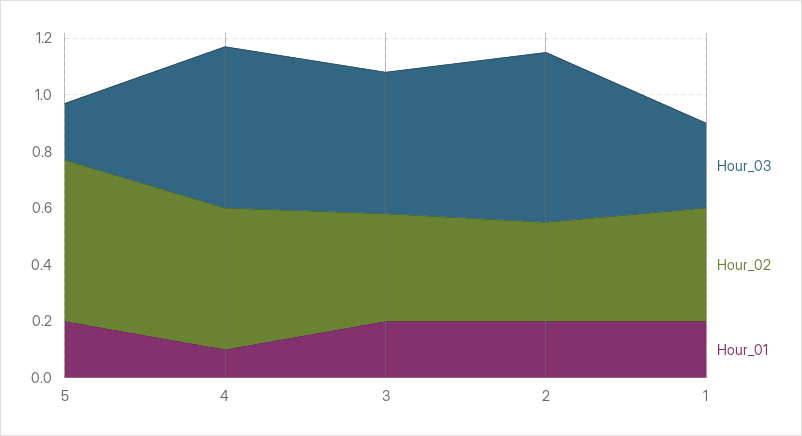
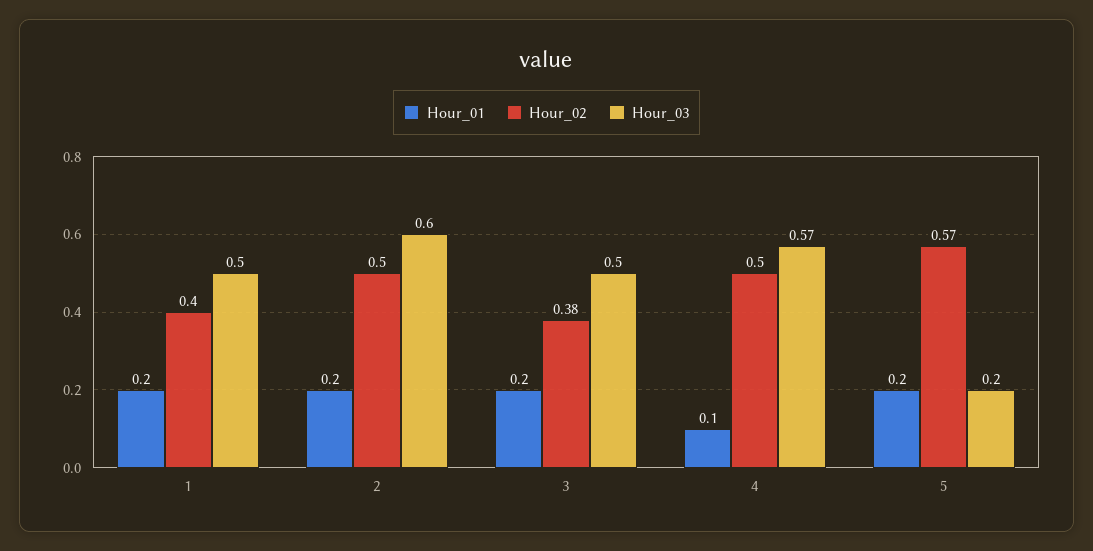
  {
    "Hour_03": {
      "5": 0.2,
      "4": 0.57,
      "3": 0.5,
      "2": 0.6,
-     "1": 0.3
+     "1": 0.5
    },
    "Hour_02": {
      "5": 0.57,
      "4": 0.5,
      "3": 0.38,
-     "2": 0.35,
+     "2": 0.5,
      "1": 0.4
    },
    "Hour_01": {
      "5": 0.2,
      "4": 0.1,
      "3": 0.2,
      "2": 0.2,
      "1": 0.2
    }
  }

